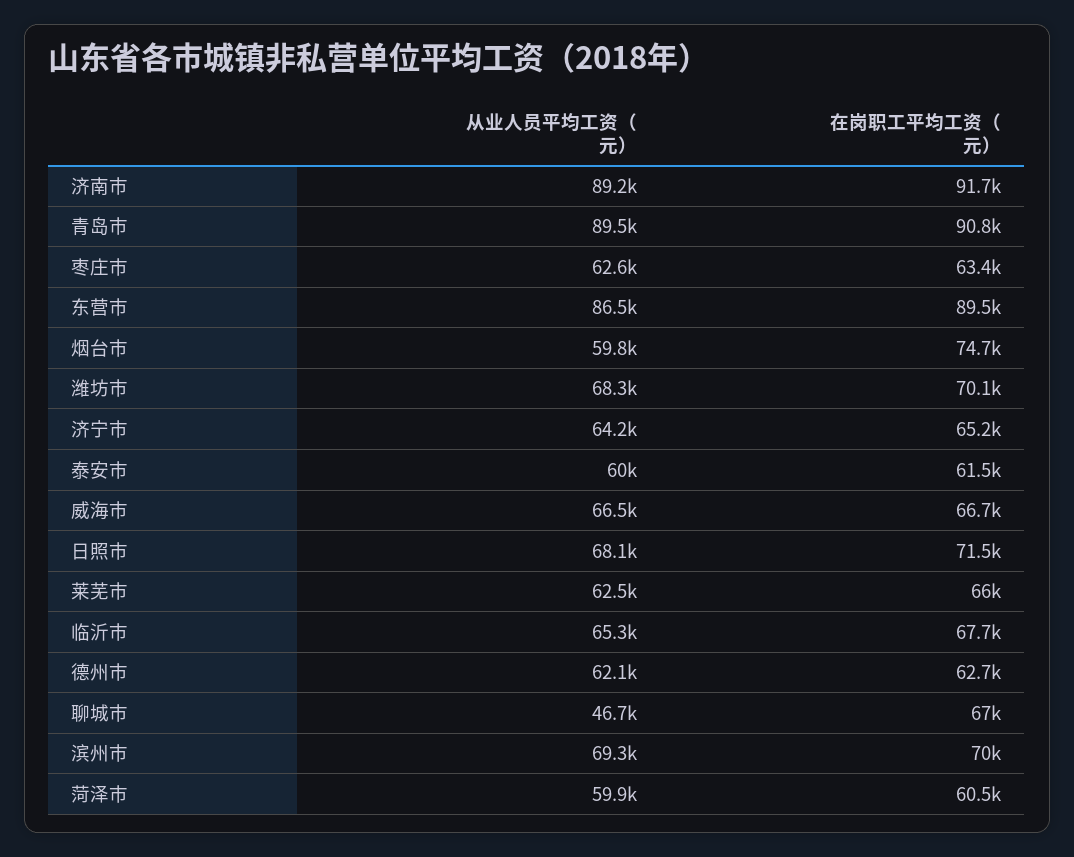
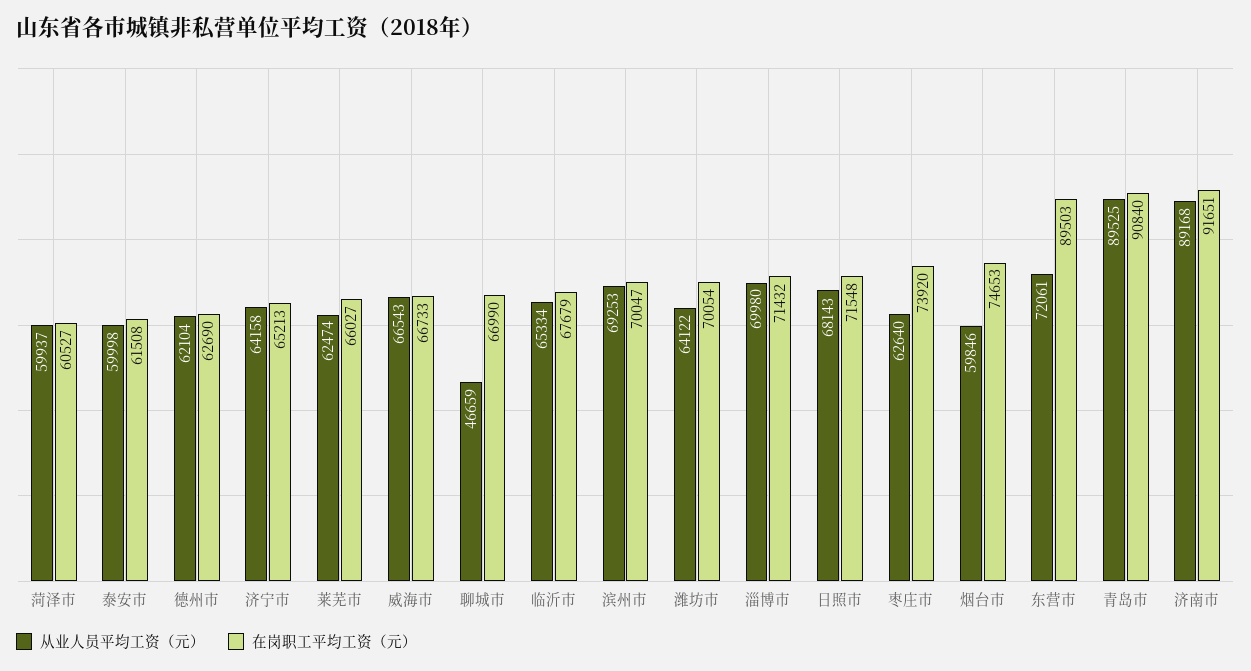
  {
    "从业人员平均工资（元）": {
      "济南市": 89168,
      "青岛市": 89525,
      "枣庄市": 62640,
-     "东营市": 86500,
+     "东营市": 72061,
      "烟台市": 59846,
-     "潍坊市": 68300,
+     "潍坊市": 64122,
      "济宁市": 64158,
      "泰安市": 59998,
      "威海市": 66543,
      "日照市": 68143,
      "莱芜市": 62474,
      "临沂市": 65334,
      "德州市": 62104,
      "聊城市": 46659,
      "滨州市": 69253,
-     "菏泽市": 59937
+     "菏泽市": 59937,
+     "淄博市": 69980
    },
    "在岗职工平均工资（元）": {
      "济南市": 91651,
      "青岛市": 90840,
-     "枣庄市": 63400,
+     "枣庄市": 73920,
      "东营市": 89503,
      "烟台市": 74653,
      "潍坊市": 70054,
      "济宁市": 65213,
      "泰安市": 61508,
      "威海市": 66733,
      "日照市": 71548,
      "莱芜市": 66027,
      "临沂市": 67679,
      "德州市": 62690,
      "聊城市": 66990,
      "滨州市": 70047,
-     "菏泽市": 60527
+     "菏泽市": 60527,
+     "淄博市": 71432
    }
  }

